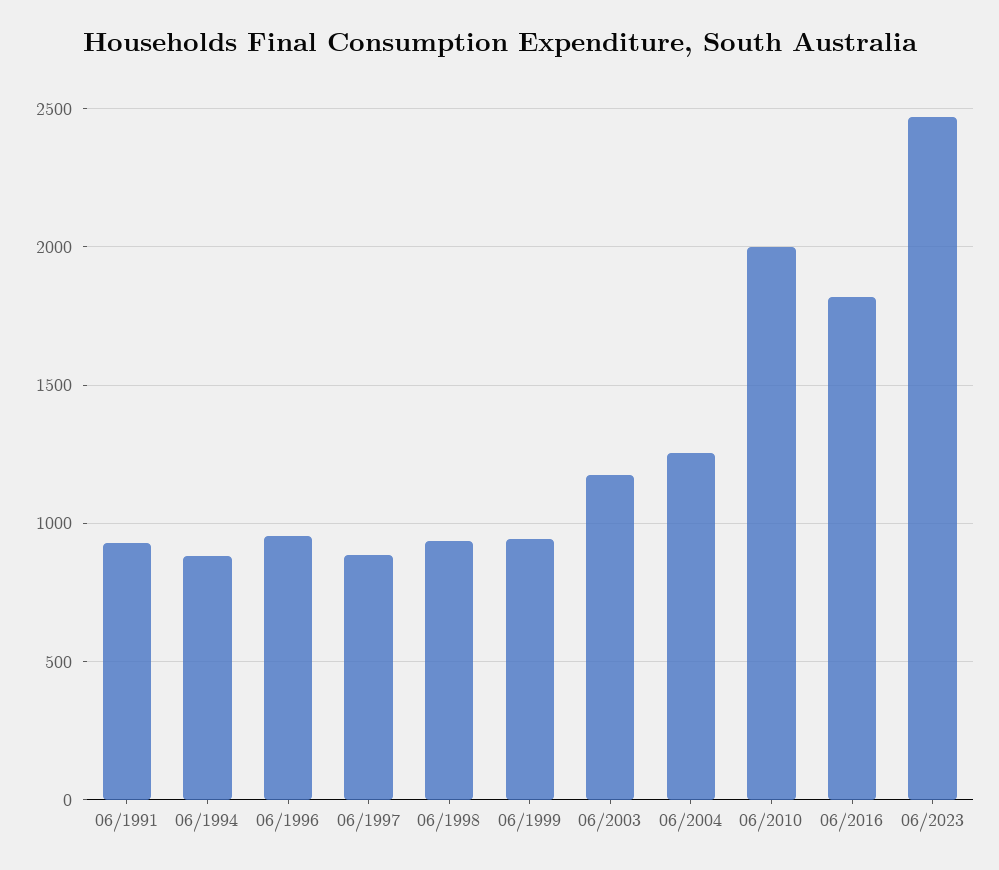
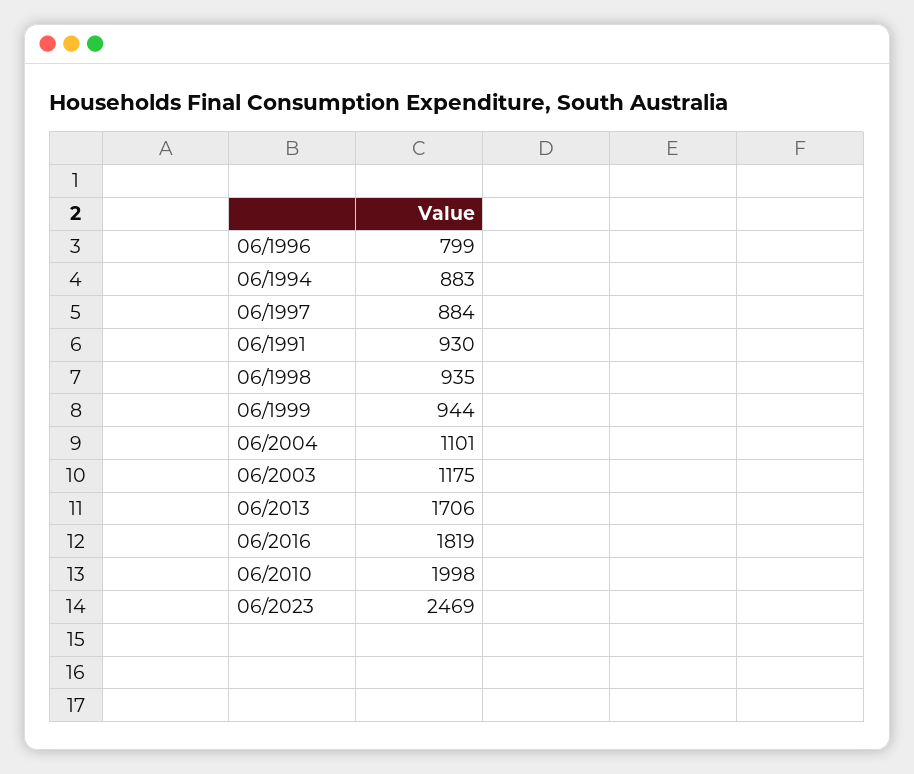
  {
    "06/1991": 930,
    "06/1994": 883,
-   "06/1996": 950,
+   "06/1996": 799,
    "06/1997": 884,
    "06/1998": 935,
    "06/1999": 944,
    "06/2003": 1175,
-   "06/2004": 1250,
+   "06/2004": 1101,
    "06/2010": 1998,
    "06/2016": 1819,
-   "06/2023": 2469
+   "06/2023": 2469,
+   "06/2013": 1706
  }

